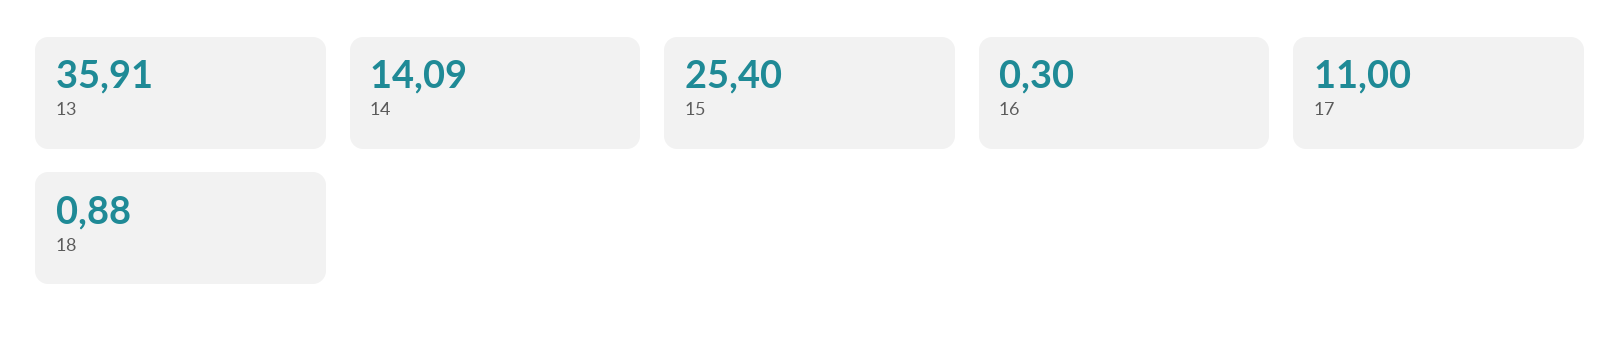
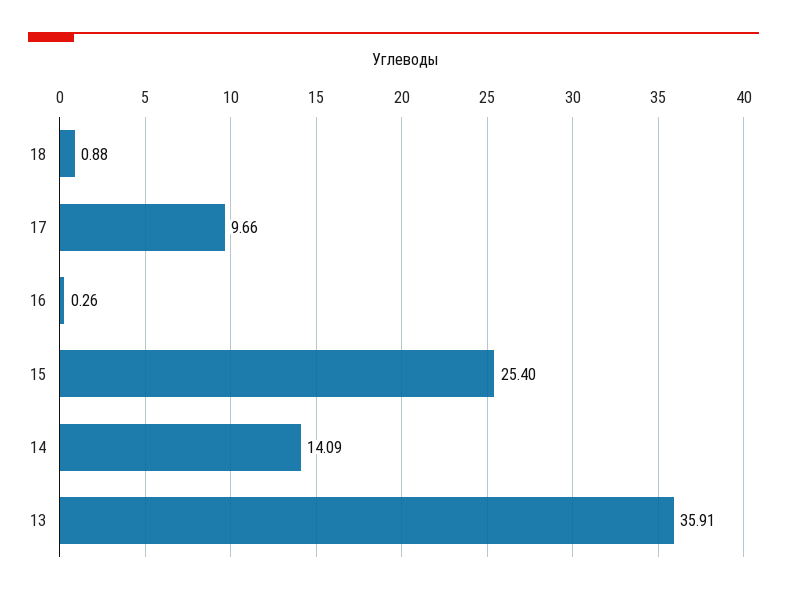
  {
    "13": 35.91,
    "14": 14.09,
    "15": 25.4,
-   "16": 0.3,
+   "16": 0.26,
-   "17": 11,
+   "17": 9.66,
    "18": 0.88
  }

